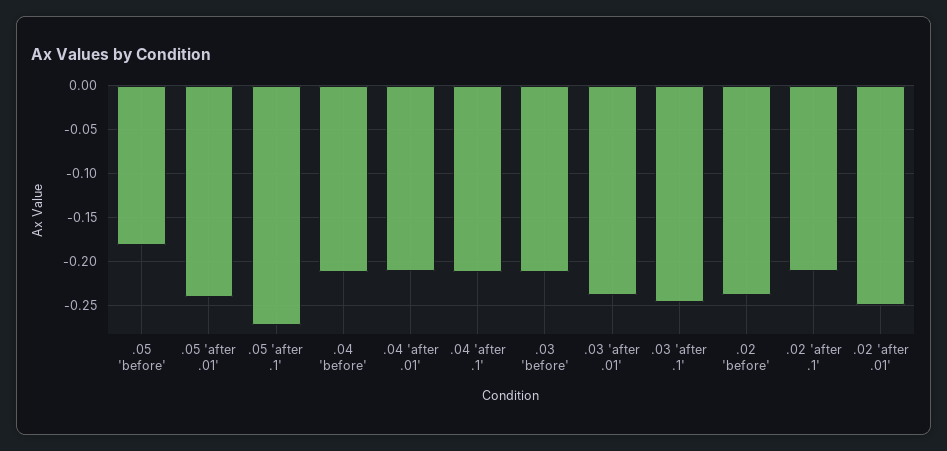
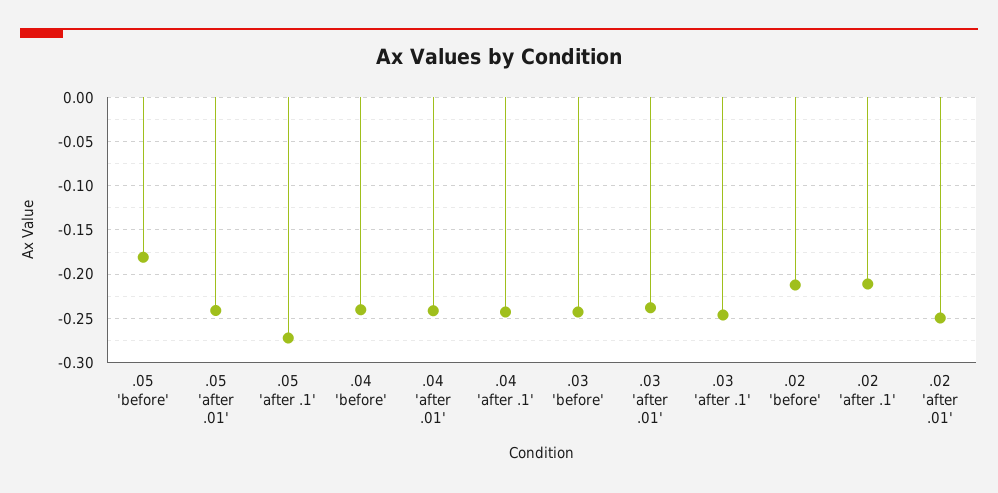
  {
    ".05 'before'": -0.18,
    ".05 'after .01'": -0.24,
    ".05 'after .1'": -0.27,
-   ".04 'before'": -0.21,
+   ".04 'before'": -0.24,
-   ".04 'after .01'": -0.21,
+   ".04 'after .01'": -0.24,
-   ".04 'after .1'": -0.21,
+   ".04 'after .1'": -0.24,
-   ".03 'before'": -0.21,
+   ".03 'before'": -0.24,
    ".03 'after .01'": -0.24,
    ".03 'after .1'": -0.25,
-   ".02 'before'": -0.24,
+   ".02 'before'": -0.21,
    ".02 'after .1'": -0.21,
    ".02 'after .01'": -0.25
  }

